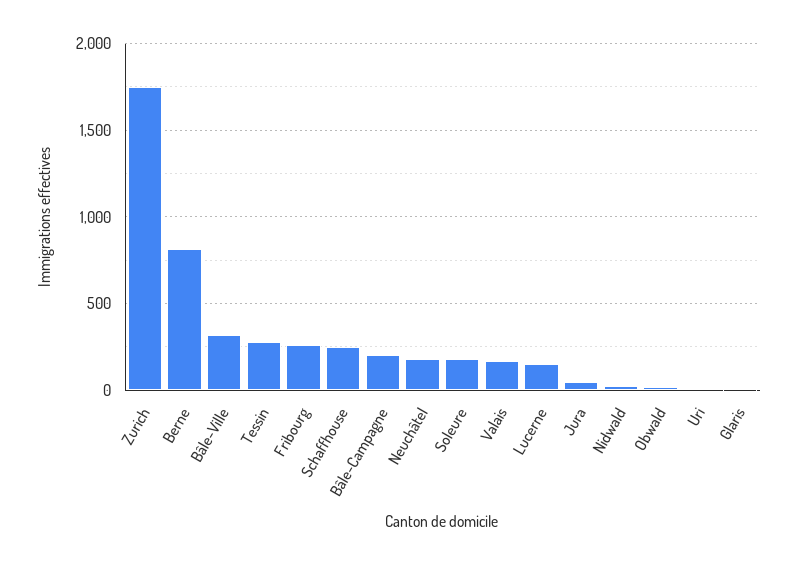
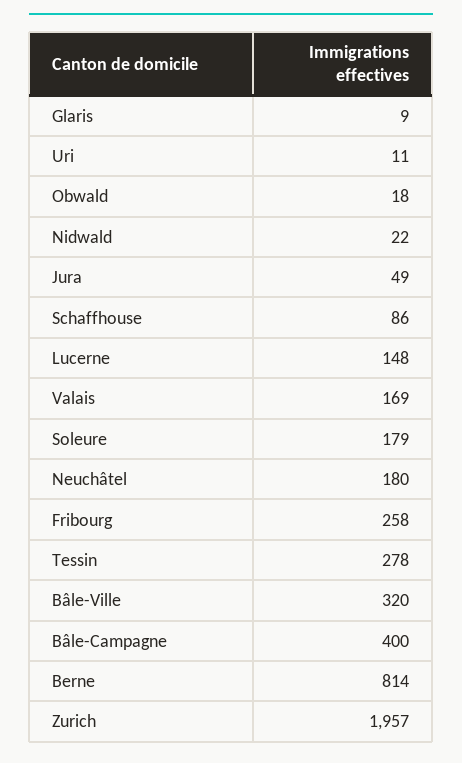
  {
-   "Zurich": 1750,
+   "Zurich": 1957,
    "Berne": 814,
    "Bâle-Ville": 320,
    "Tessin": 278,
    "Fribourg": 258,
-   "Schaffhouse": 250,
+   "Schaffhouse": 86,
-   "Bâle-Campagne": 200,
+   "Bâle-Campagne": 400,
    "Neuchâtel": 180,
    "Soleure": 179,
    "Valais": 169,
    "Lucerne": 148,
    "Jura": 49,
    "Nidwald": 22,
    "Obwald": 18,
    "Uri": 11,
    "Glaris": 9
  }

